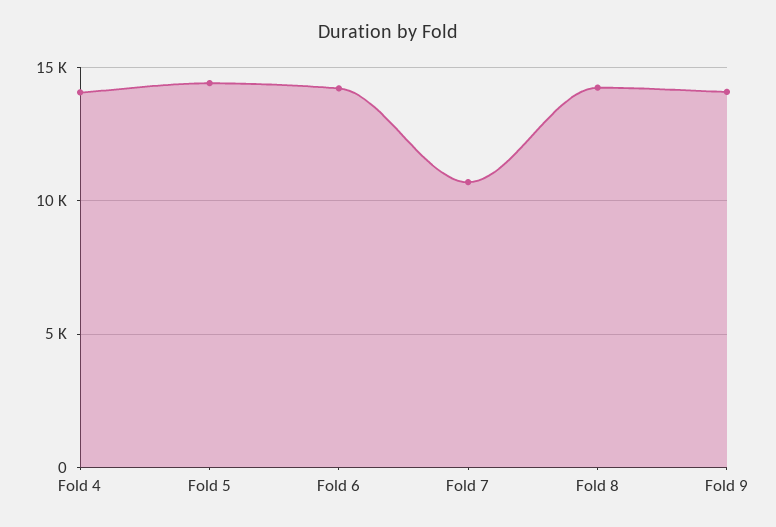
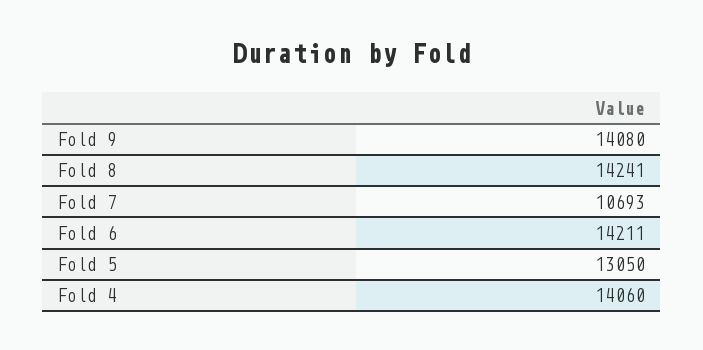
  {
    "Fold 4": 14060,
-   "Fold 5": 14500,
+   "Fold 5": 13050,
    "Fold 6": 14211,
    "Fold 7": 10693,
    "Fold 8": 14241,
    "Fold 9": 14080
  }

